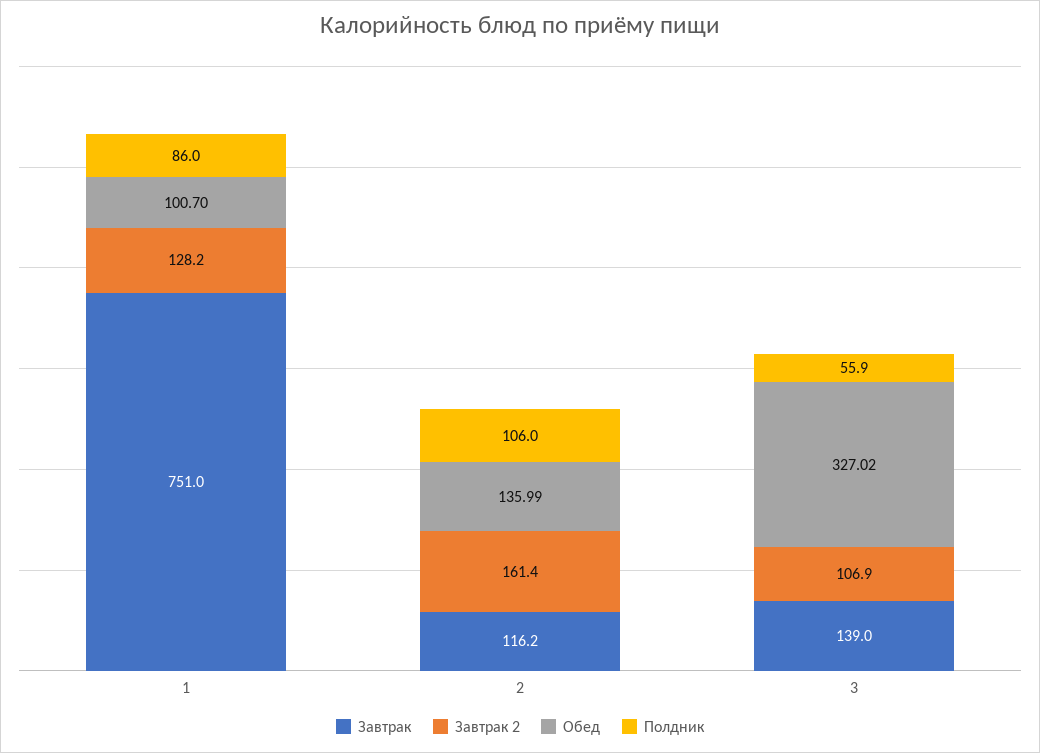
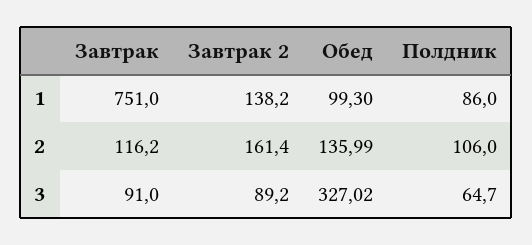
  {
    "Завтрак": {
      "1": 751,
      "2": 116.2,
-     "3": 139
+     "3": 91
    },
    "Завтрак 2": {
-     "1": 128.2,
+     "1": 138.2,
      "2": 161.4,
-     "3": 106.9
+     "3": 89.2
    },
    "Обед": {
-     "1": 100.7,
+     "1": 99.3,
      "2": 135.99,
      "3": 327.02
    },
    "Полдник": {
      "1": 86,
      "2": 106,
-     "3": 55.9
+     "3": 64.7
    }
  }

